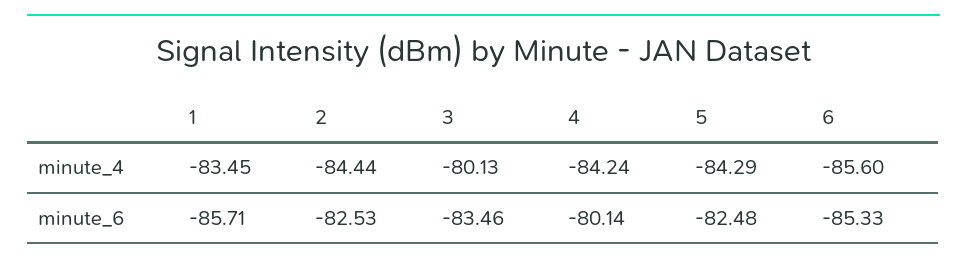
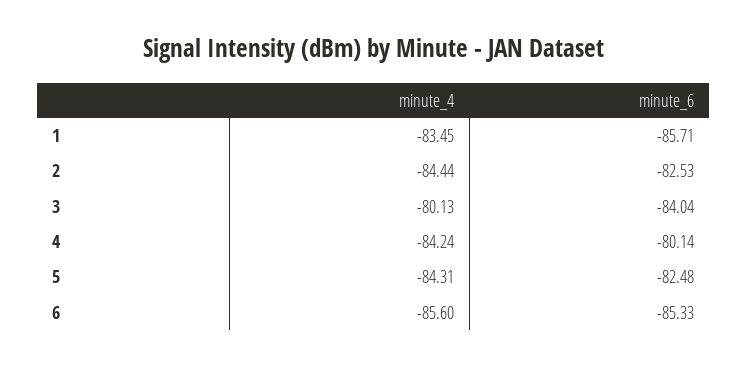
  {
    "1": {
      "minute_4": -83.45,
      "minute_6": -85.71
    },
    "2": {
      "minute_4": -84.44,
      "minute_6": -82.53
    },
    "3": {
      "minute_4": -80.13,
-     "minute_6": -83.46
+     "minute_6": -84.04
    },
    "4": {
      "minute_4": -84.24,
      "minute_6": -80.14
    },
    "5": {
-     "minute_4": -84.29,
+     "minute_4": -84.31,
      "minute_6": -82.48
    },
    "6": {
      "minute_4": -85.6,
      "minute_6": -85.33
    }
  }

